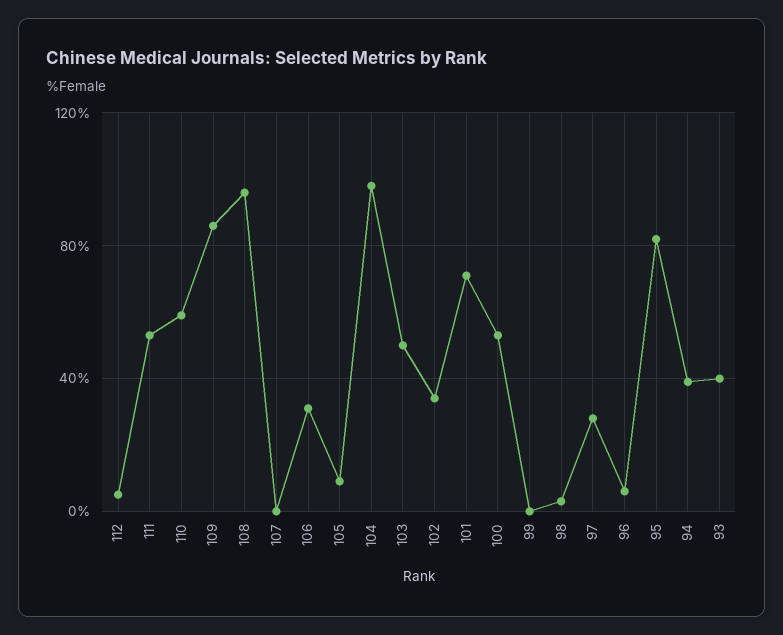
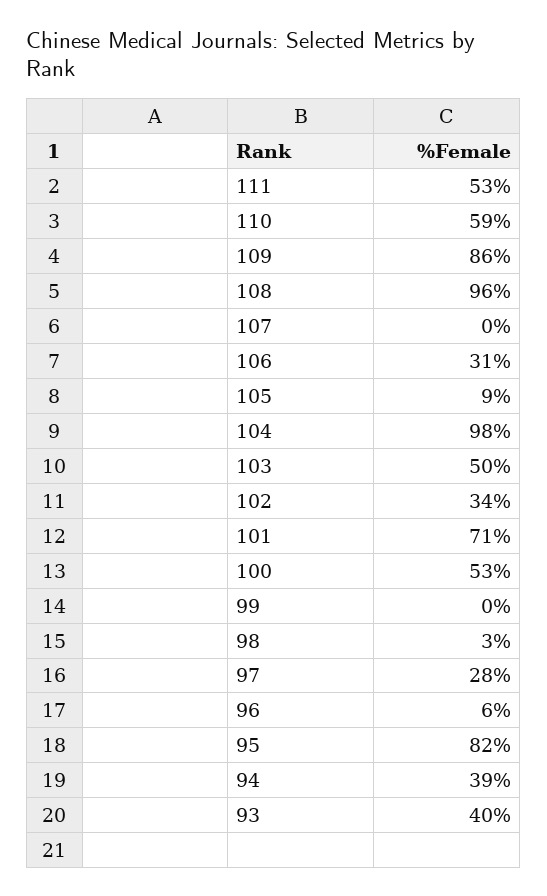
  {
-   "112": 5,
    "111": 53,
    "110": 59,
    "109": 86,
    "108": 96,
    "107": 0,
    "106": 31,
    "105": 9,
    "104": 98,
    "103": 50,
    "102": 34,
    "101": 71,
    "100": 53,
    "99": 0,
    "98": 3,
    "97": 28,
    "96": 6,
    "95": 82,
    "94": 39,
    "93": 40
  }

